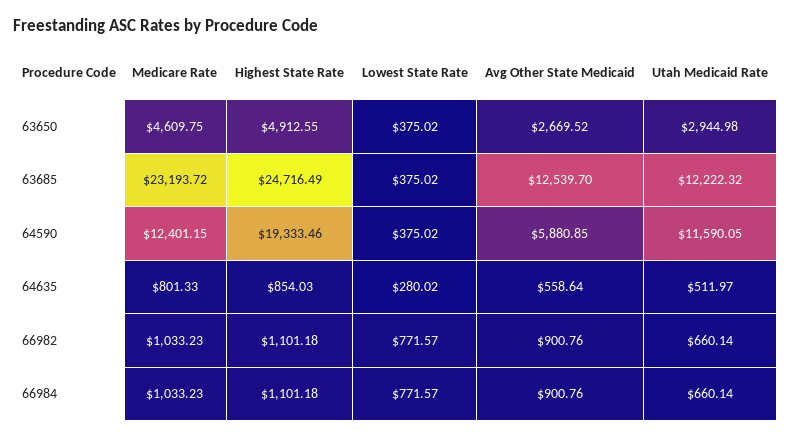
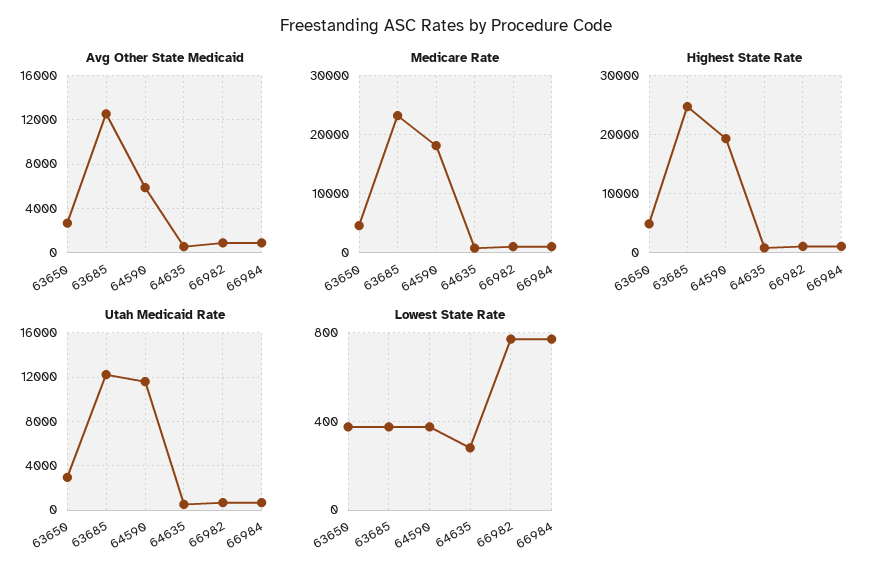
  {
    "Medicare Rate": {
      "63650": 4609.75,
      "63685": 23193.72,
-     "64590": 12401.15,
+     "64590": 18000,
      "64635": 801.33,
      "66982": 1033.23,
      "66984": 1033.23
    },
    "Highest State Rate": {
      "63650": 4912.55,
      "63685": 24716.49,
      "64590": 19333.46,
      "64635": 854.03,
      "66982": 1101.18,
      "66984": 1101.18
    },
    "Lowest State Rate": {
      "63650": 375.02,
      "63685": 375.02,
      "64590": 375.02,
      "64635": 280.02,
      "66982": 771.57,
      "66984": 771.57
    },
    "Avg Other State Medicaid": {
      "63650": 2669.52,
      "63685": 12539.7,
      "64590": 5880.85,
      "64635": 558.64,
      "66982": 900.76,
      "66984": 900.76
    },
    "Utah Medicaid Rate": {
      "63650": 2944.98,
      "63685": 12222.32,
      "64590": 11590.05,
      "64635": 511.97,
      "66982": 660.14,
      "66984": 660.14
    }
  }

